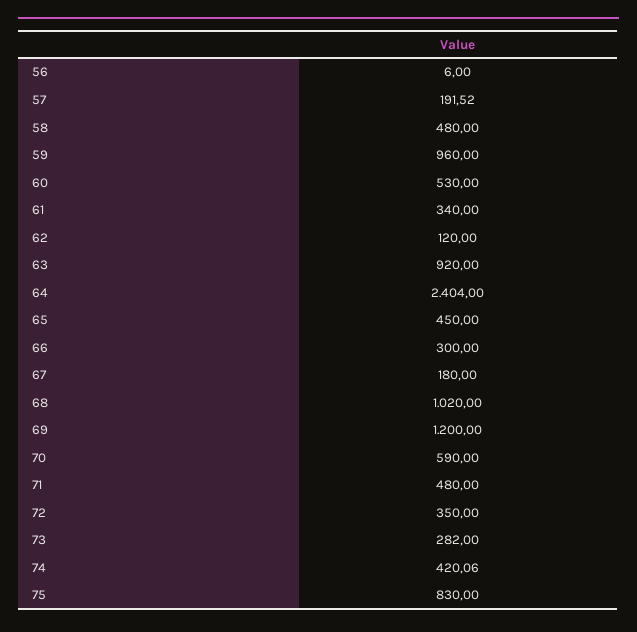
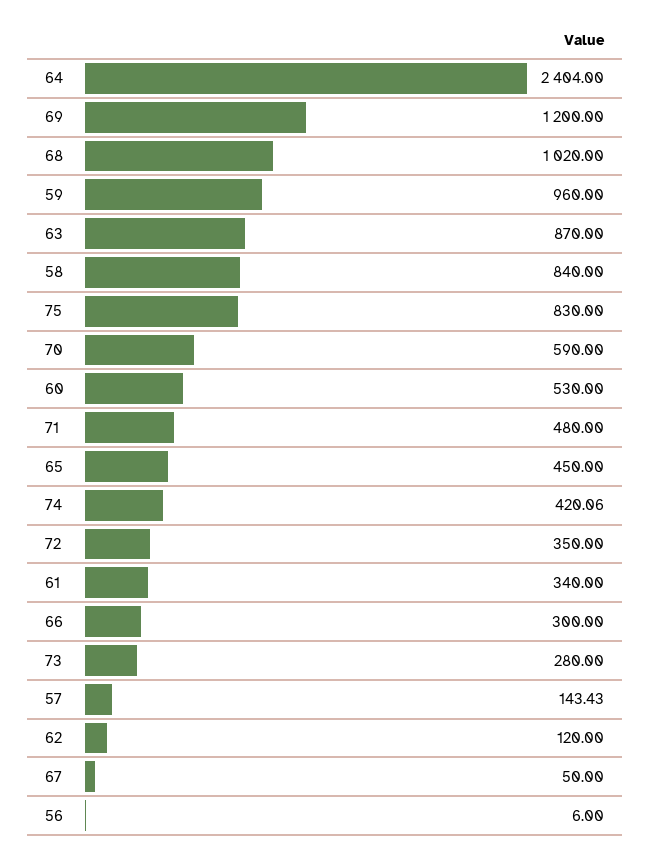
  {
    "56": 6,
-   "57": 191.52,
+   "57": 143.43,
-   "58": 480,
+   "58": 840,
    "59": 960,
    "60": 530,
    "61": 340,
    "62": 120,
-   "63": 920,
+   "63": 870,
    "64": 2404,
    "65": 450,
    "66": 300,
-   "67": 180,
+   "67": 50,
    "68": 1020,
    "69": 1200,
    "70": 590,
    "71": 480,
    "72": 350,
-   "73": 282,
+   "73": 280,
    "74": 420.06,
    "75": 830
  }

